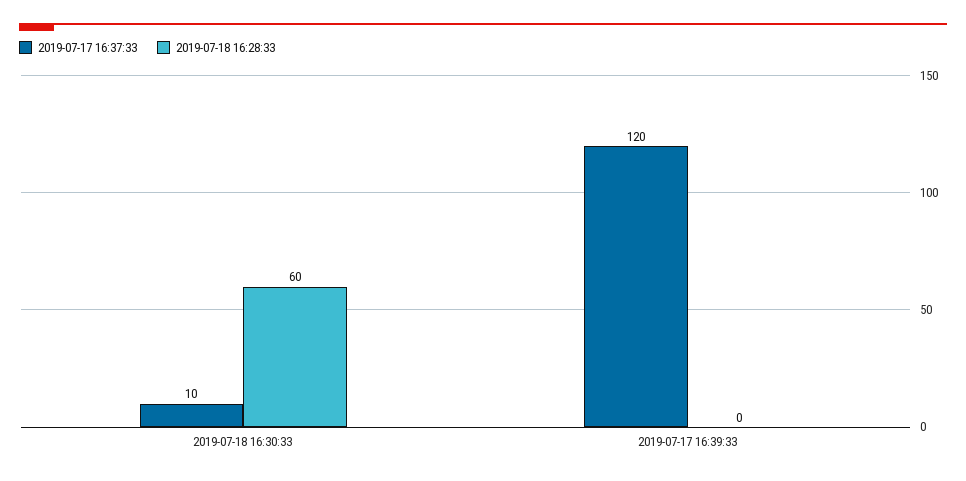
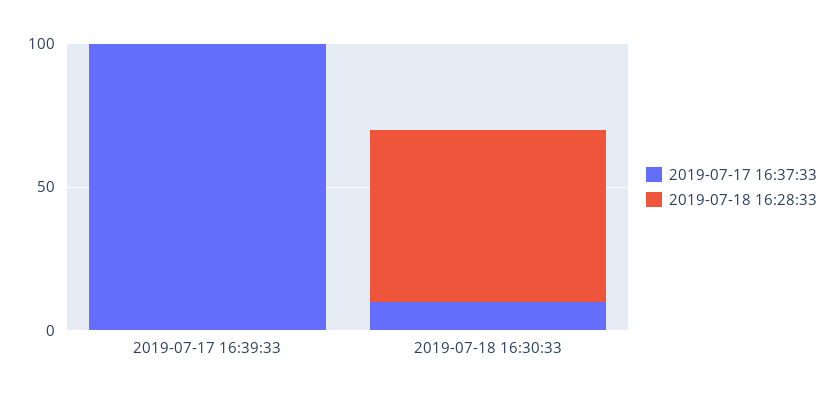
  {
    "2019-07-17 16:37:33": {
      "2019-07-18 16:30:33": 10,
-     "2019-07-17 16:39:33": 120
+     "2019-07-17 16:39:33": 100
    },
    "2019-07-18 16:28:33": {
      "2019-07-18 16:30:33": 60,
      "2019-07-17 16:39:33": 0
    }
  }

